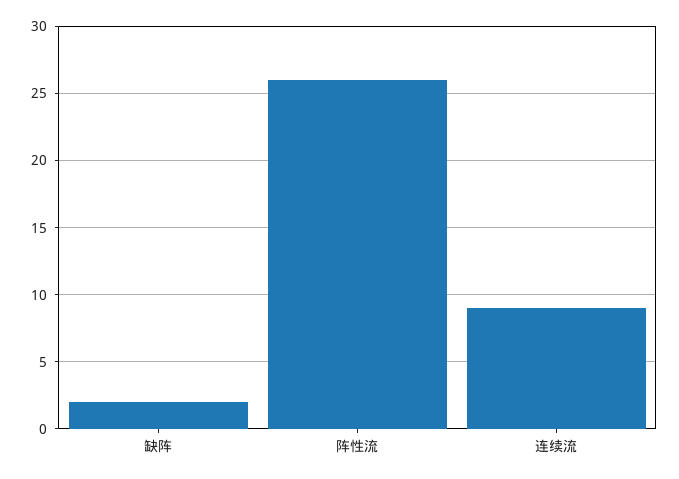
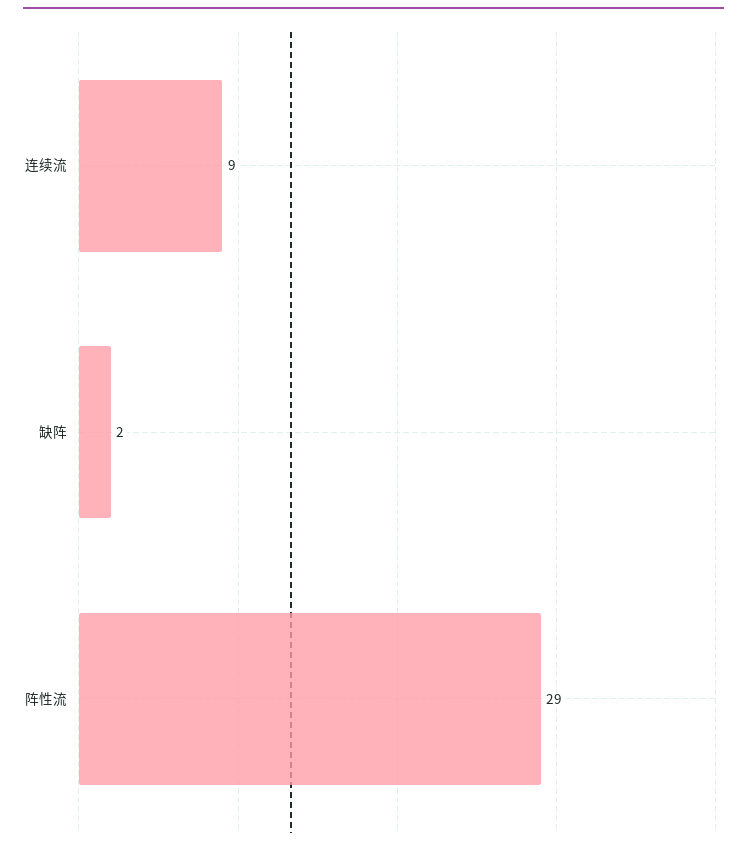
  {
    "缺阵": 2,
-   "阵性流": 26,
+   "阵性流": 29,
    "连续流": 9
  }

